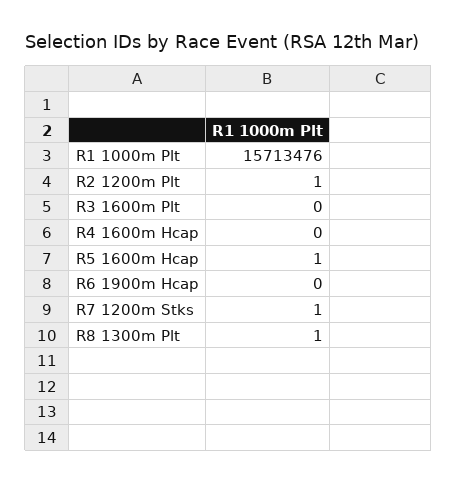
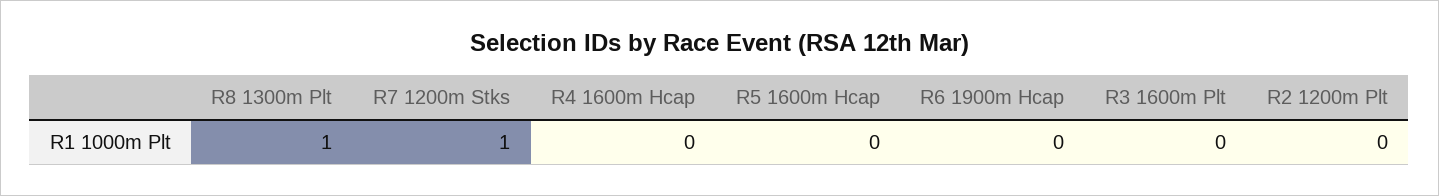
  {
-   "R1 1000m Plt": 15713476,
-   "R2 1200m Plt": 1,
+   "R2 1200m Plt": 0,
    "R3 1600m Plt": 0,
    "R4 1600m Hcap": 0,
-   "R5 1600m Hcap": 1,
+   "R5 1600m Hcap": 0,
    "R6 1900m Hcap": 0,
    "R7 1200m Stks": 1,
    "R8 1300m Plt": 1
  }

